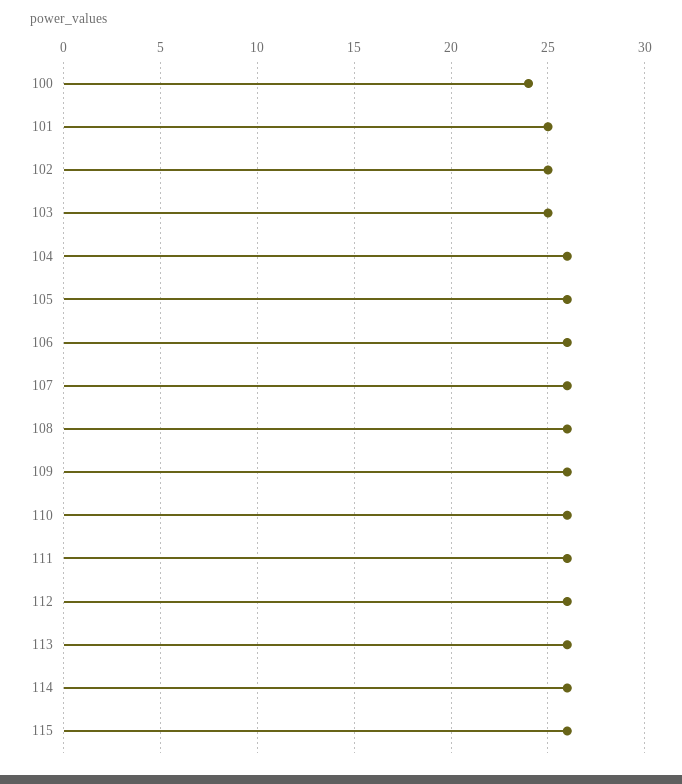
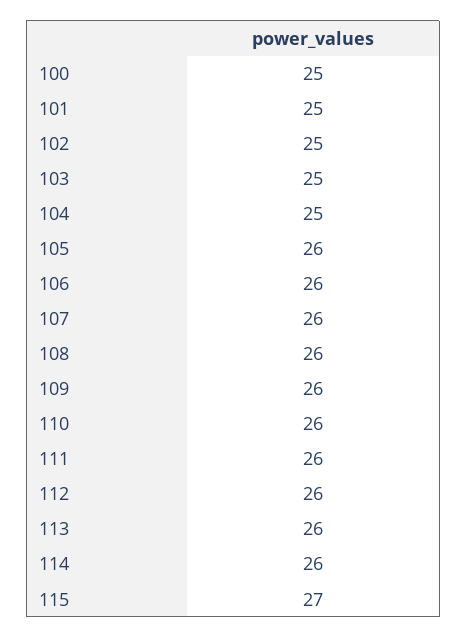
  {
-   "100": 24,
+   "100": 25,
    "101": 25,
    "102": 25,
    "103": 25,
-   "104": 26,
+   "104": 25,
    "105": 26,
    "106": 26,
    "107": 26,
    "108": 26,
    "109": 26,
    "110": 26,
    "111": 26,
    "112": 26,
    "113": 26,
    "114": 26,
-   "115": 26
+   "115": 27
  }

